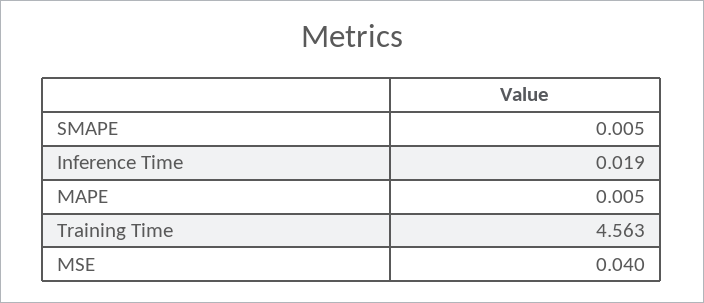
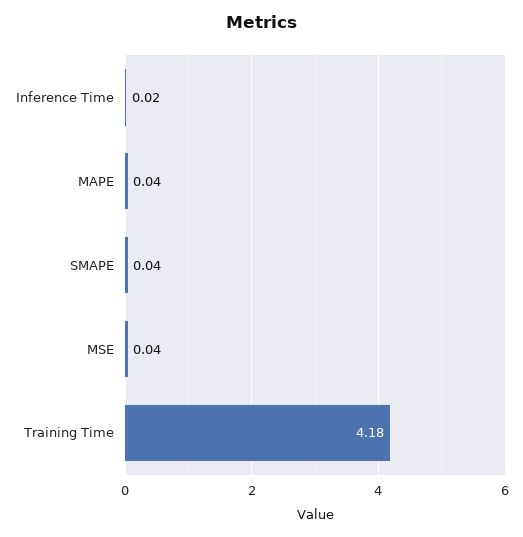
  {
-   "SMAPE": 0.005,
+   "SMAPE": 0.04,
    "Inference Time": 0.019,
-   "MAPE": 0.005,
+   "MAPE": 0.04,
-   "Training Time": 4.563,
+   "Training Time": 4.18,
    "MSE": 0.04
  }

